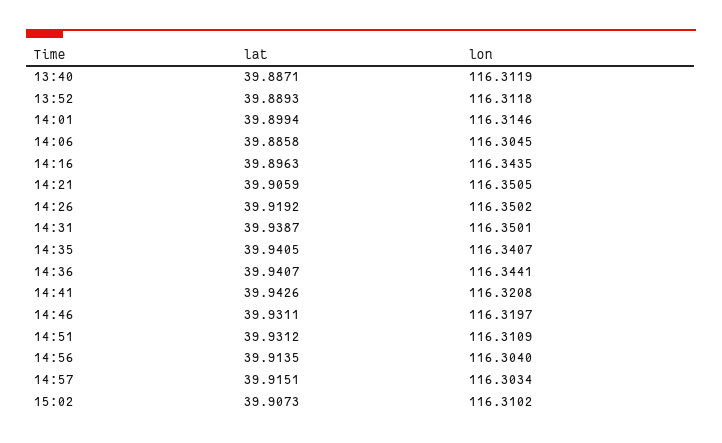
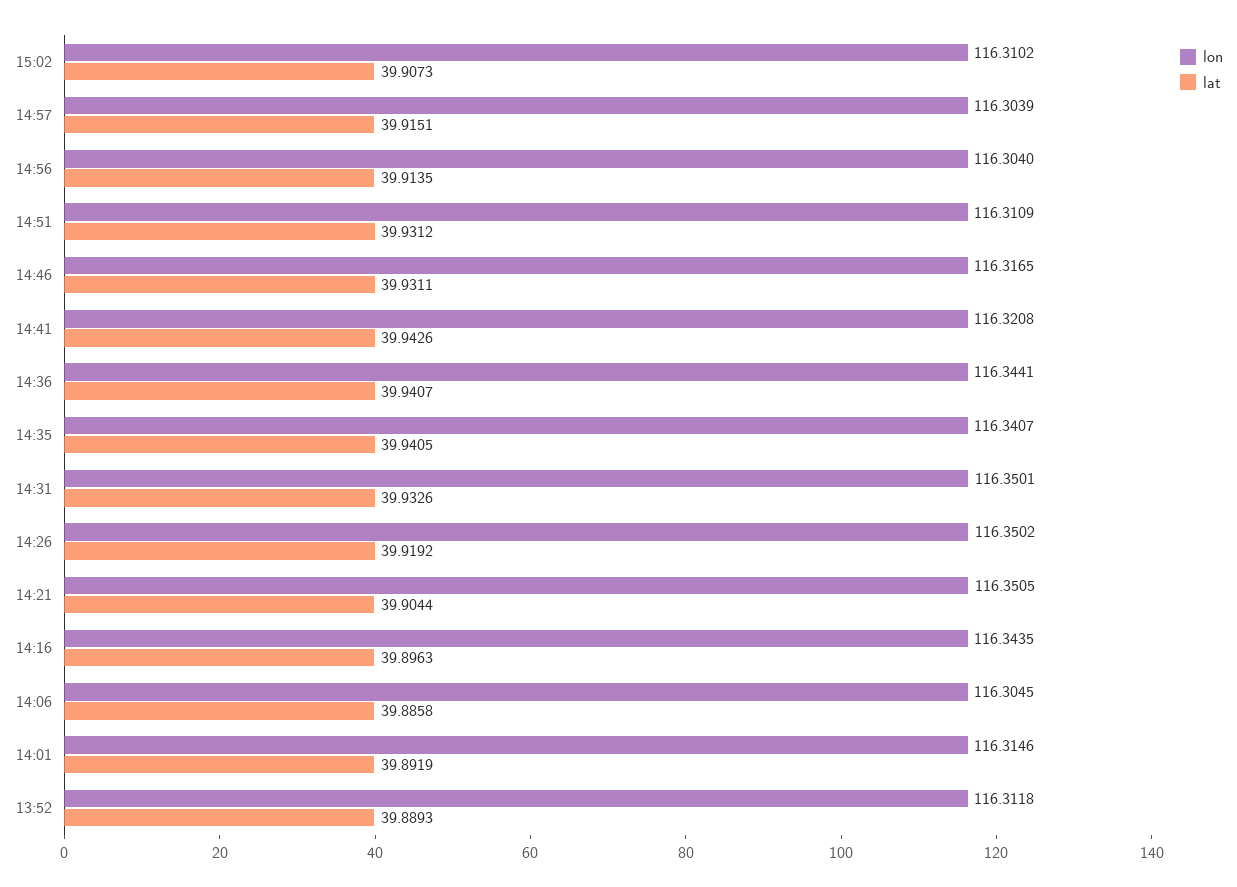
  {
    "lat": {
-     "13:40": 39.8871,
      "13:52": 39.8893,
-     "14:01": 39.8994,
+     "14:01": 39.8919,
      "14:06": 39.8858,
      "14:16": 39.8963,
-     "14:21": 39.9059,
+     "14:21": 39.9044,
      "14:26": 39.9192,
-     "14:31": 39.9387,
+     "14:31": 39.9326,
      "14:35": 39.9405,
      "14:36": 39.9407,
      "14:41": 39.9426,
      "14:46": 39.9311,
      "14:51": 39.9312,
      "14:56": 39.9135,
      "14:57": 39.9151,
      "15:02": 39.9073
    },
    "lon": {
-     "13:40": 116.3119,
      "13:52": 116.3118,
      "14:01": 116.3146,
      "14:06": 116.3045,
      "14:16": 116.3435,
      "14:21": 116.3505,
      "14:26": 116.3502,
      "14:31": 116.3501,
      "14:35": 116.3407,
      "14:36": 116.3441,
      "14:41": 116.3208,
-     "14:46": 116.3197,
+     "14:46": 116.3165,
      "14:51": 116.3109,
      "14:56": 116.304,
-     "14:57": 116.3034,
+     "14:57": 116.3039,
      "15:02": 116.3102
    }
  }

